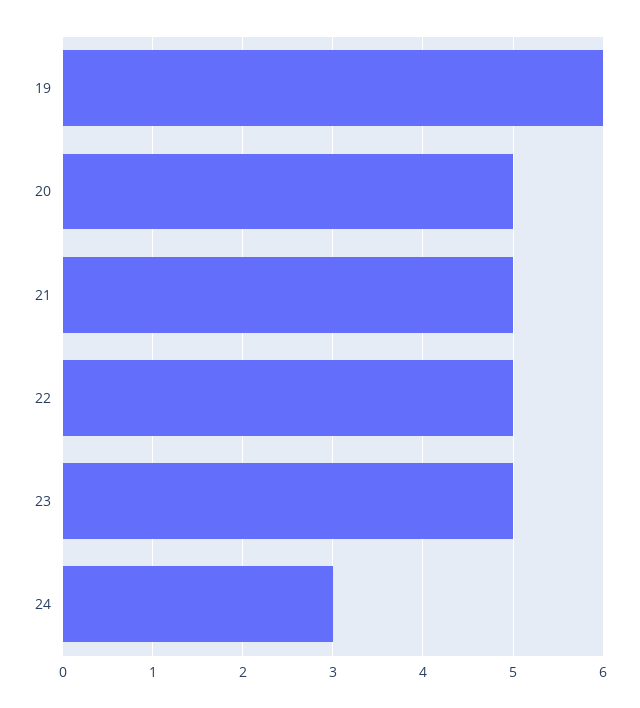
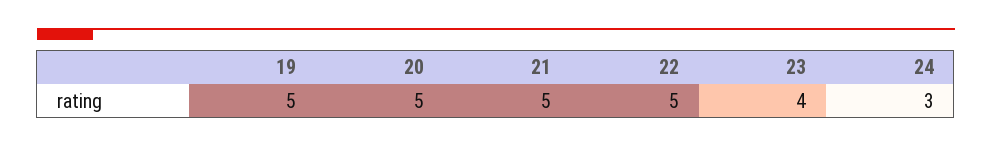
  {
-   "19": 6,
+   "19": 5,
    "20": 5,
    "21": 5,
    "22": 5,
-   "23": 5,
+   "23": 4,
    "24": 3
  }

